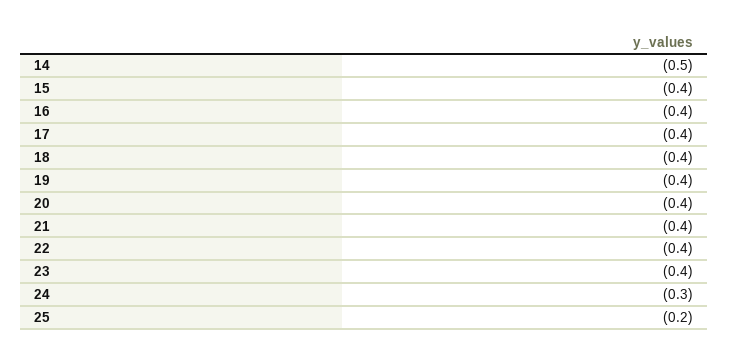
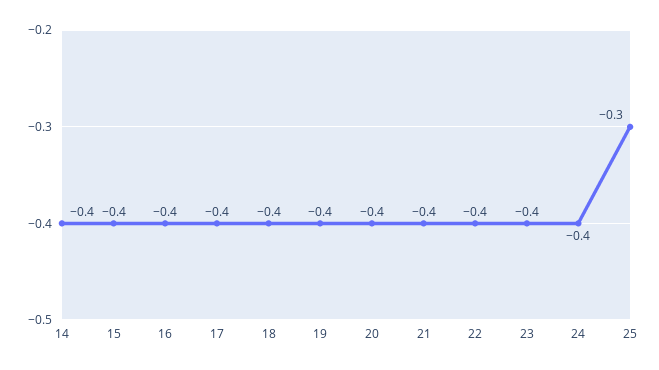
  {
-   "14": -0.5,
+   "14": -0.4,
    "15": -0.4,
    "16": -0.4,
    "17": -0.4,
    "18": -0.4,
    "19": -0.4,
    "20": -0.4,
    "21": -0.4,
    "22": -0.4,
    "23": -0.4,
-   "24": -0.3,
+   "24": -0.4,
-   "25": -0.2
+   "25": -0.3
  }

